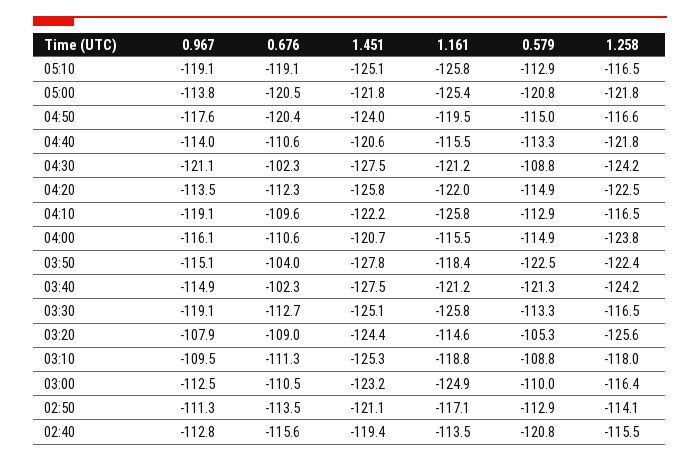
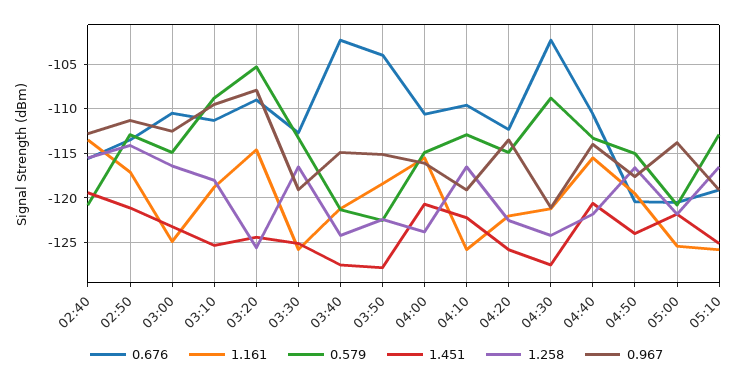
  {
    "0.967": {
      "05:10": -119.1,
      "05:00": -113.8,
      "04:50": -117.6,
      "04:40": -114,
      "04:30": -121.1,
      "04:20": -113.5,
      "04:10": -119.1,
      "04:00": -116.1,
      "03:50": -115.1,
      "03:40": -114.9,
      "03:30": -119.1,
      "03:20": -107.9,
      "03:10": -109.5,
      "03:00": -112.5,
      "02:50": -111.3,
      "02:40": -112.8
    },
    "0.676": {
      "05:10": -119.1,
      "05:00": -120.5,
      "04:50": -120.4,
      "04:40": -110.6,
      "04:30": -102.3,
      "04:20": -112.3,
      "04:10": -109.6,
      "04:00": -110.6,
      "03:50": -104,
      "03:40": -102.3,
      "03:30": -112.7,
      "03:20": -109,
      "03:10": -111.3,
      "03:00": -110.5,
      "02:50": -113.5,
      "02:40": -115.6
    },
    "1.451": {
      "05:10": -125.1,
      "05:00": -121.8,
      "04:50": -124,
      "04:40": -120.6,
      "04:30": -127.5,
      "04:20": -125.8,
      "04:10": -122.2,
      "04:00": -120.7,
      "03:50": -127.8,
      "03:40": -127.5,
      "03:30": -125.1,
      "03:20": -124.4,
      "03:10": -125.3,
      "03:00": -123.2,
      "02:50": -121.1,
      "02:40": -119.4
    },
    "1.161": {
      "05:10": -125.8,
      "05:00": -125.4,
      "04:50": -119.5,
      "04:40": -115.5,
      "04:30": -121.2,
      "04:20": -122,
      "04:10": -125.8,
      "04:00": -115.5,
      "03:50": -118.4,
      "03:40": -121.2,
      "03:30": -125.8,
      "03:20": -114.6,
      "03:10": -118.8,
      "03:00": -124.9,
      "02:50": -117.1,
      "02:40": -113.5
    },
    "0.579": {
      "05:10": -112.9,
      "05:00": -120.8,
      "04:50": -115,
      "04:40": -113.3,
      "04:30": -108.8,
      "04:20": -114.9,
      "04:10": -112.9,
      "04:00": -114.9,
      "03:50": -122.5,
      "03:40": -121.3,
      "03:30": -113.3,
      "03:20": -105.3,
      "03:10": -108.8,
-     "03:00": -110,
+     "03:00": -115,
      "02:50": -112.9,
      "02:40": -120.8
    },
    "1.258": {
      "05:10": -116.5,
      "05:00": -121.8,
      "04:50": -116.6,
      "04:40": -121.8,
      "04:30": -124.2,
      "04:20": -122.5,
      "04:10": -116.5,
      "04:00": -123.8,
      "03:50": -122.4,
      "03:40": -124.2,
      "03:30": -116.5,
      "03:20": -125.6,
      "03:10": -118,
      "03:00": -116.4,
      "02:50": -114.1,
      "02:40": -115.5
    }
  }

